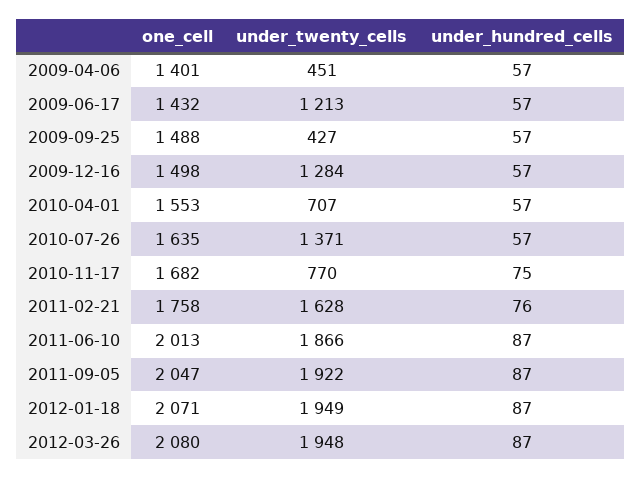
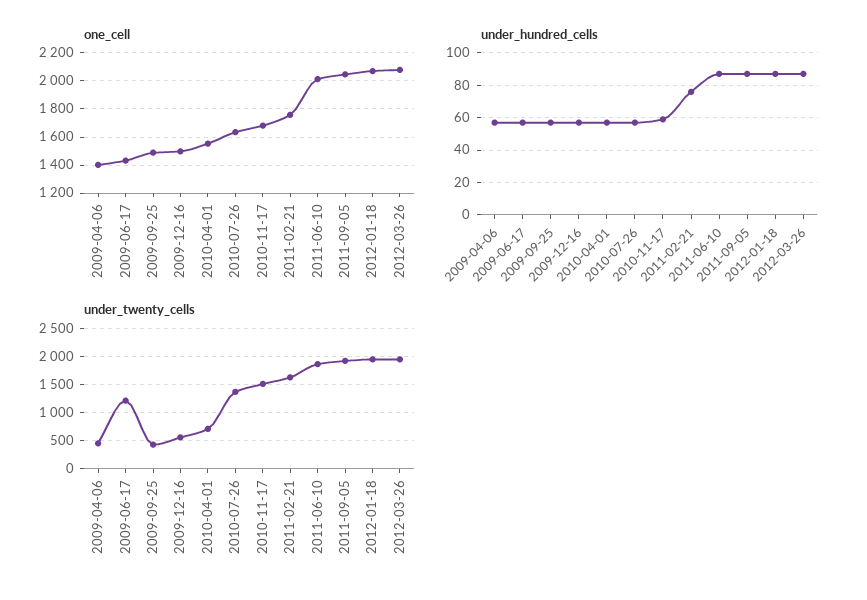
  {
    "one_cell": {
      "2009-04-06": 1401,
      "2009-06-17": 1432,
      "2009-09-25": 1488,
      "2009-12-16": 1498,
      "2010-04-01": 1553,
      "2010-07-26": 1635,
      "2010-11-17": 1682,
      "2011-02-21": 1758,
      "2011-06-10": 2013,
      "2011-09-05": 2047,
      "2012-01-18": 2071,
      "2012-03-26": 2080
    },
    "under_twenty_cells": {
      "2009-04-06": 451,
      "2009-06-17": 1213,
      "2009-09-25": 427,
-     "2009-12-16": 1284,
+     "2009-12-16": 500,
      "2010-04-01": 707,
      "2010-07-26": 1371,
-     "2010-11-17": 770,
+     "2010-11-17": 1500,
      "2011-02-21": 1628,
      "2011-06-10": 1866,
      "2011-09-05": 1922,
      "2012-01-18": 1949,
      "2012-03-26": 1948
    },
    "under_hundred_cells": {
      "2009-04-06": 57,
      "2009-06-17": 57,
      "2009-09-25": 57,
      "2009-12-16": 57,
      "2010-04-01": 57,
      "2010-07-26": 57,
-     "2010-11-17": 75,
+     "2010-11-17": 60,
      "2011-02-21": 76,
      "2011-06-10": 87,
      "2011-09-05": 87,
      "2012-01-18": 87,
      "2012-03-26": 87
    }
  }

